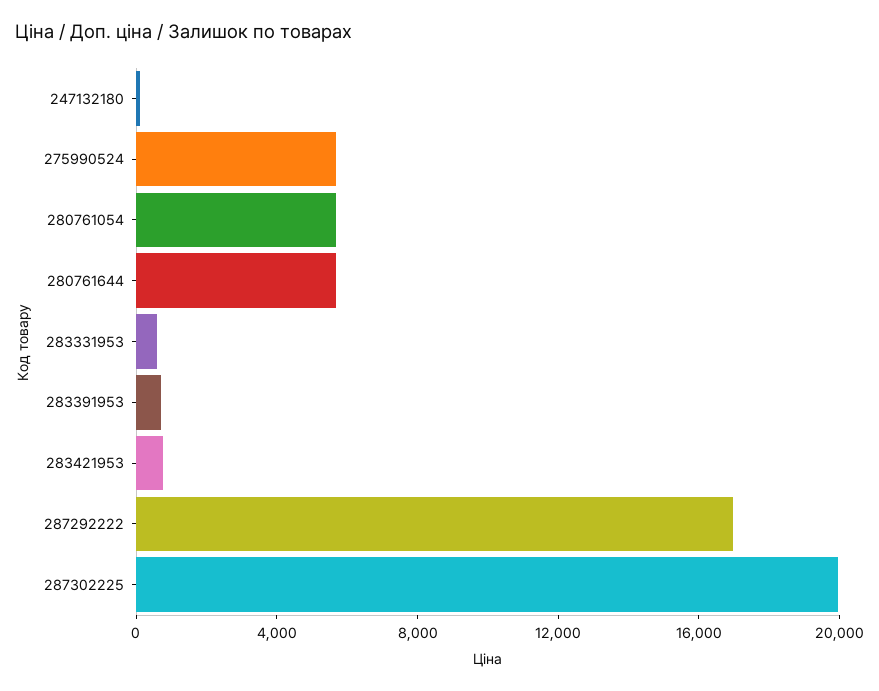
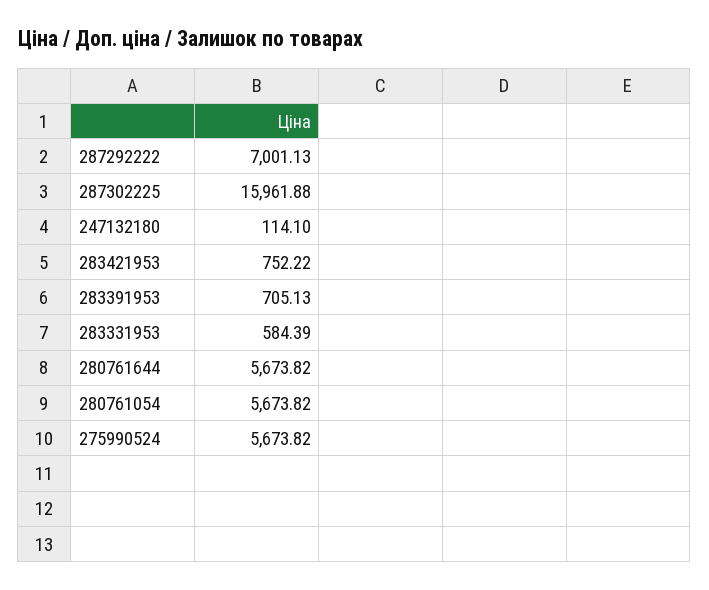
  {
    "247132180": 114.1,
    "275990524": 5673.82,
    "280761054": 5673.82,
    "280761644": 5673.82,
    "283331953": 584.39,
    "283391953": 705.13,
    "283421953": 752.22,
-   "287292222": 17000,
+   "287292222": 7001.13,
-   "287302225": 20000
+   "287302225": 15961.88
  }

